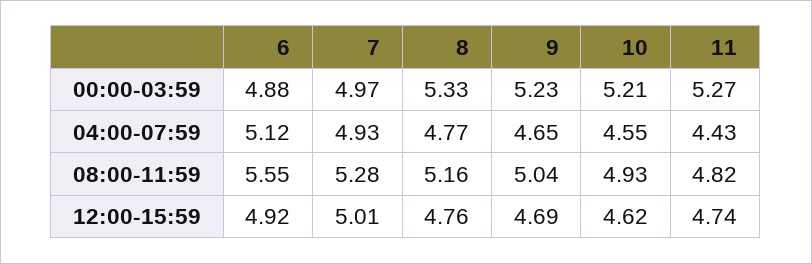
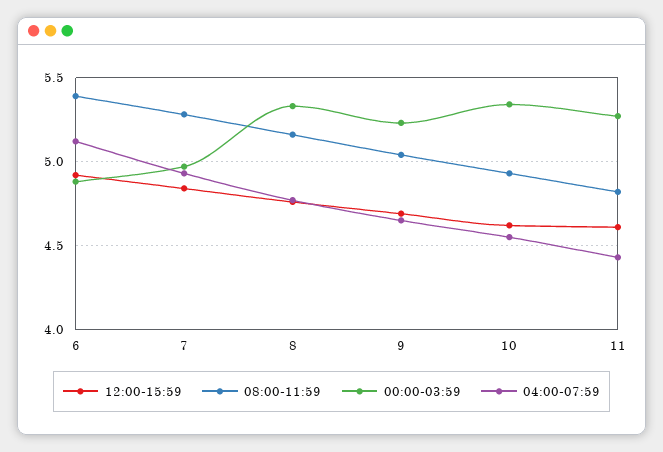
  {
    "00:00-03:59": {
      "6": 4.88,
      "7": 4.97,
      "8": 5.33,
      "9": 5.23,
-     "10": 5.21,
+     "10": 5.35,
      "11": 5.27
    },
    "04:00-07:59": {
      "6": 5.12,
      "7": 4.93,
      "8": 4.77,
      "9": 4.65,
      "10": 4.55,
      "11": 4.43
    },
    "08:00-11:59": {
-     "6": 5.55,
+     "6": 5.4,
      "7": 5.28,
      "8": 5.16,
      "9": 5.04,
      "10": 4.93,
      "11": 4.82
    },
    "12:00-15:59": {
      "6": 4.92,
-     "7": 5.01,
+     "7": 4.85,
      "8": 4.76,
      "9": 4.69,
      "10": 4.62,
-     "11": 4.74
+     "11": 4.6
    }
  }

